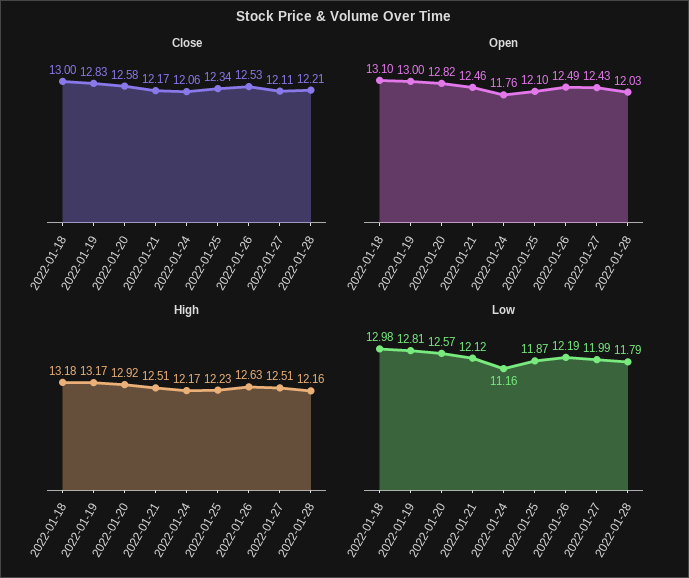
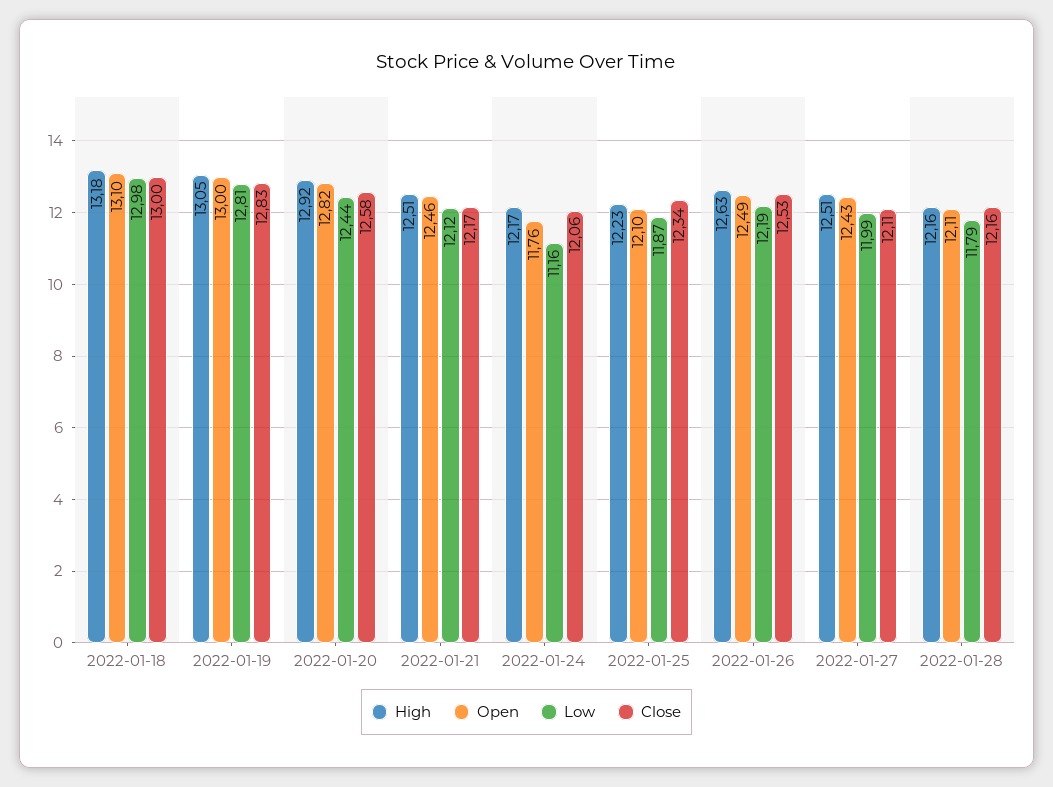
  {
    "Close": {
      "2022-01-18": 13,
      "2022-01-19": 12.83,
      "2022-01-20": 12.58,
      "2022-01-21": 12.17,
      "2022-01-24": 12.06,
      "2022-01-25": 12.34,
      "2022-01-26": 12.53,
      "2022-01-27": 12.11,
-     "2022-01-28": 12.21
+     "2022-01-28": 12.16
    },
    "Open": {
      "2022-01-18": 13.1,
      "2022-01-19": 13,
      "2022-01-20": 12.82,
      "2022-01-21": 12.46,
      "2022-01-24": 11.76,
      "2022-01-25": 12.1,
      "2022-01-26": 12.49,
      "2022-01-27": 12.43,
-     "2022-01-28": 12.03
+     "2022-01-28": 12.11
    },
    "High": {
      "2022-01-18": 13.18,
-     "2022-01-19": 13.17,
+     "2022-01-19": 13.05,
      "2022-01-20": 12.92,
      "2022-01-21": 12.51,
      "2022-01-24": 12.17,
      "2022-01-25": 12.23,
      "2022-01-26": 12.63,
      "2022-01-27": 12.51,
      "2022-01-28": 12.16
    },
    "Low": {
      "2022-01-18": 12.98,
      "2022-01-19": 12.81,
-     "2022-01-20": 12.57,
+     "2022-01-20": 12.44,
      "2022-01-21": 12.12,
      "2022-01-24": 11.16,
      "2022-01-25": 11.87,
      "2022-01-26": 12.19,
      "2022-01-27": 11.99,
      "2022-01-28": 11.79
    }
  }

